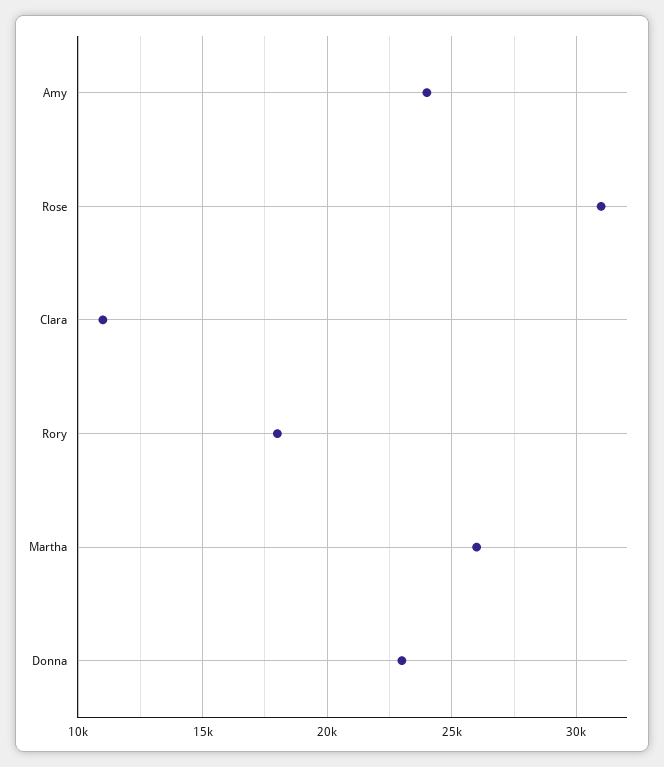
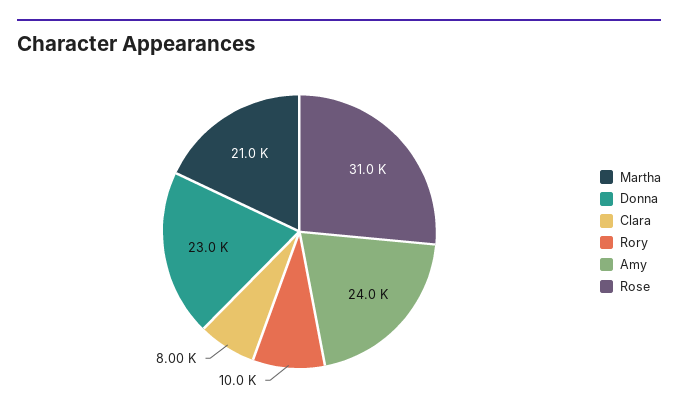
  {
    "Amy": 24000,
    "Rose": 31000,
-   "Clara": 11000,
+   "Clara": 8000,
-   "Rory": 18000,
+   "Rory": 10000,
-   "Martha": 26000,
+   "Martha": 21000,
    "Donna": 23000
  }

